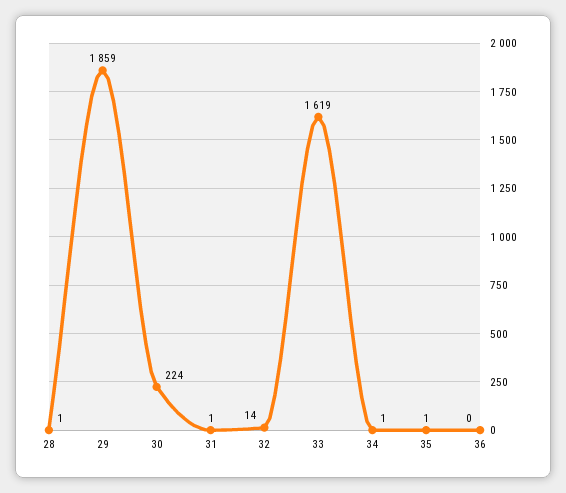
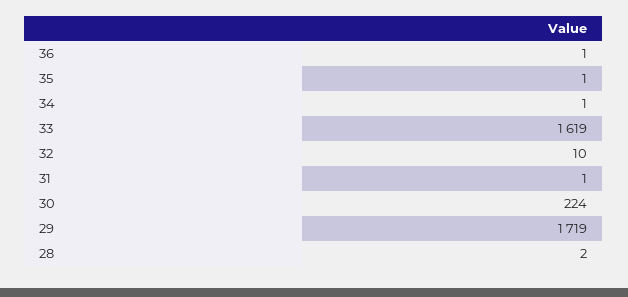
  {
-   "28": 1,
+   "28": 2,
-   "29": 1859,
+   "29": 1719,
    "30": 224,
    "31": 1,
-   "32": 14,
+   "32": 10,
    "33": 1619,
    "34": 1,
    "35": 1,
-   "36": 0
+   "36": 1
  }

